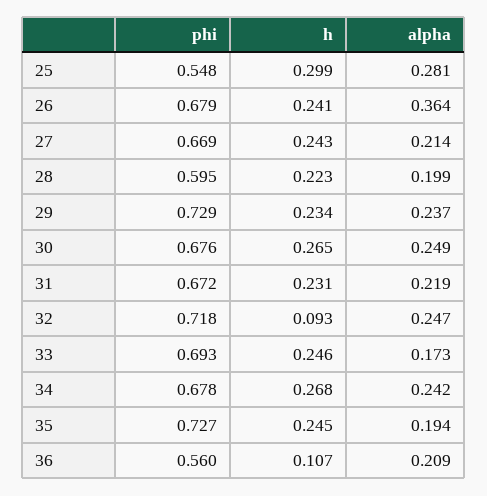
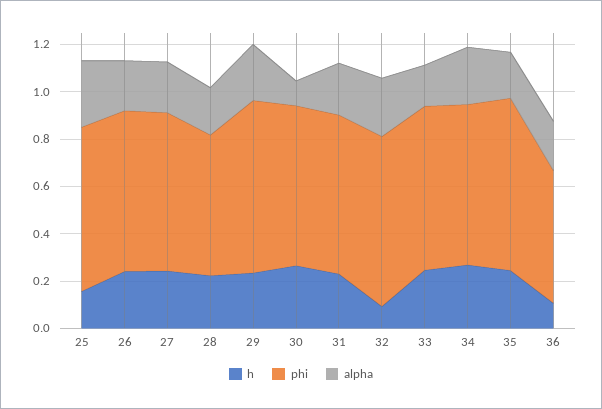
  {
    "phi": {
-     "25": 0.548,
+     "25": 0.7,
      "26": 0.679,
      "27": 0.669,
      "28": 0.595,
      "29": 0.729,
      "30": 0.676,
      "31": 0.672,
      "32": 0.718,
      "33": 0.693,
      "34": 0.678,
      "35": 0.727,
      "36": 0.56
    },
    "h": {
-     "25": 0.299,
+     "25": 0.15,
      "26": 0.241,
      "27": 0.243,
      "28": 0.223,
      "29": 0.234,
      "30": 0.265,
      "31": 0.231,
      "32": 0.093,
      "33": 0.246,
      "34": 0.268,
      "35": 0.245,
      "36": 0.107
    },
    "alpha": {
      "25": 0.281,
-     "26": 0.364,
+     "26": 0.2,
      "27": 0.214,
      "28": 0.199,
      "29": 0.237,
-     "30": 0.249,
+     "30": 0.1,
      "31": 0.219,
      "32": 0.247,
      "33": 0.173,
      "34": 0.242,
      "35": 0.194,
      "36": 0.209
    }
  }

